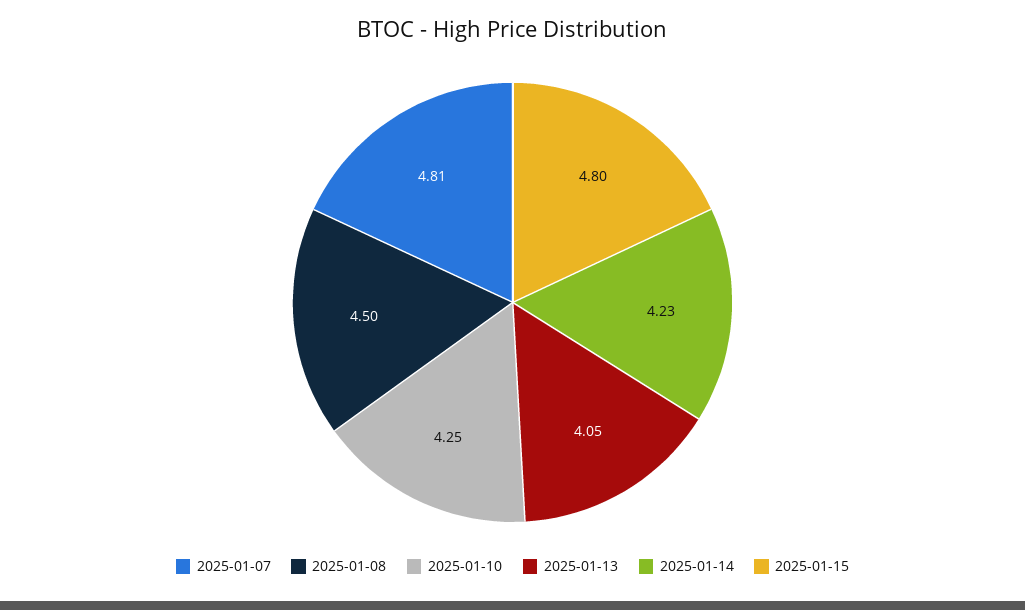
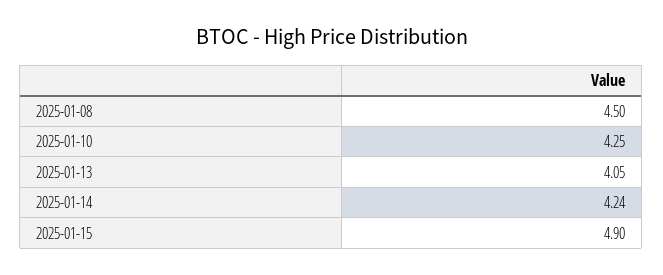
  {
-   "2025-01-07": 4.81,
    "2025-01-08": 4.5,
    "2025-01-10": 4.25,
    "2025-01-13": 4.05,
-   "2025-01-14": 4.23,
+   "2025-01-14": 4.24,
-   "2025-01-15": 4.8
+   "2025-01-15": 4.9
  }

